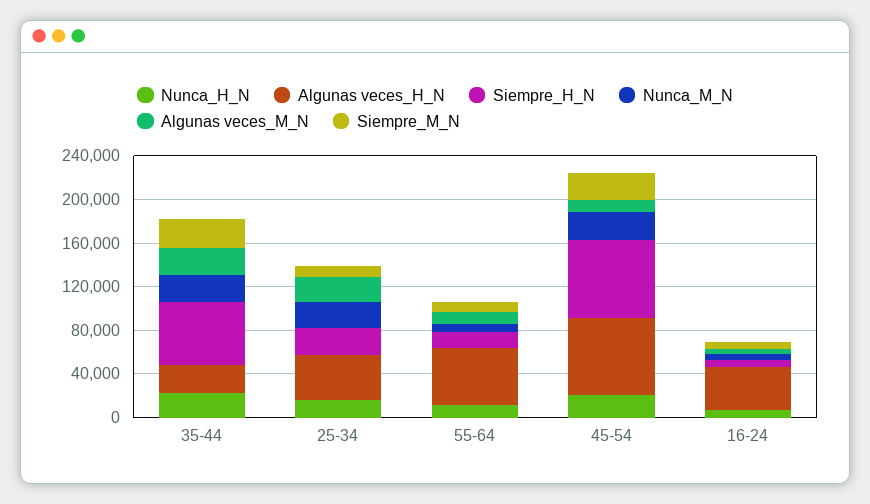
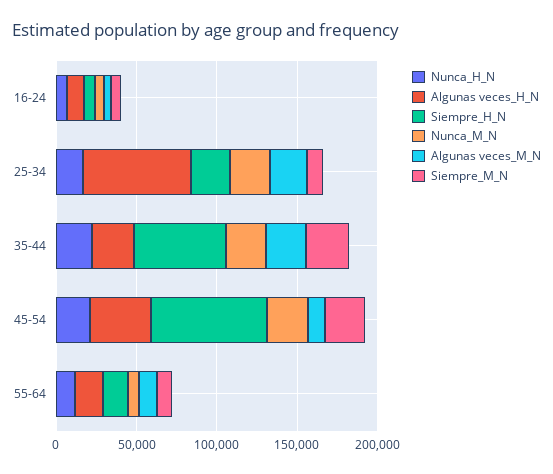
  {
    "Nunca_H_N": {
      "35-44": 20000,
      "25-34": 20000,
      "55-64": 10000,
      "45-54": 20000,
      "16-24": 10000
    },
    "Algunas veces_H_N": {
      "35-44": 30000,
-     "25-34": 40000,
+     "25-34": 70000,
-     "55-64": 50000,
+     "55-64": 20000,
-     "45-54": 70000,
+     "45-54": 40000,
-     "16-24": 40000
+     "16-24": 10000
    },
    "Siempre_H_N": {
      "35-44": 60000,
      "25-34": 20000,
      "55-64": 20000,
      "45-54": 70000,
      "16-24": 10000
    },
    "Nunca_M_N": {
      "35-44": 20000,
      "25-34": 20000,
      "55-64": 10000,
      "45-54": 30000,
      "16-24": 10000
    },
    "Algunas veces_M_N": {
      "35-44": 30000,
      "25-34": 20000,
      "55-64": 10000,
      "45-54": 10000,
      "16-24": 0
    },
    "Siempre_M_N": {
      "35-44": 30000,
      "25-34": 10000,
      "55-64": 10000,
      "45-54": 20000,
      "16-24": 10000
    }
  }

